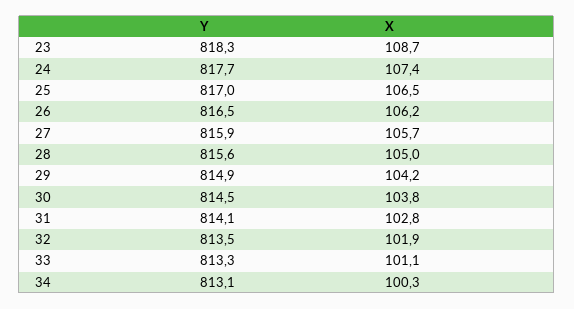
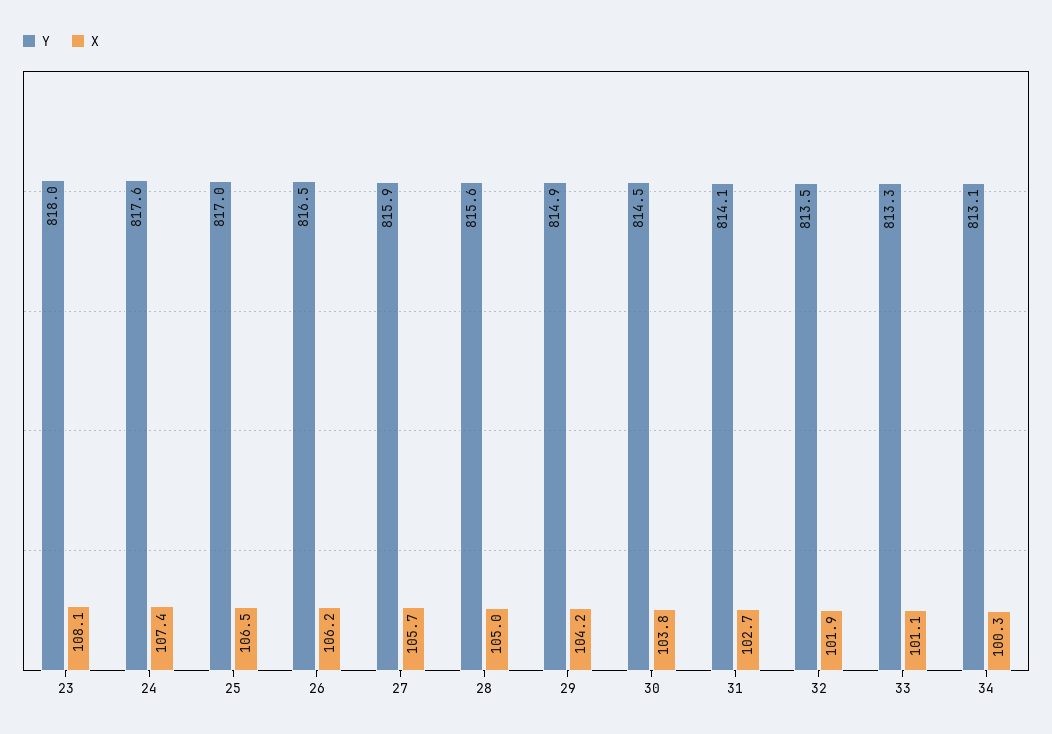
  {
    "Y": {
-     "23": 818.3,
+     "23": 818,
-     "24": 817.7,
+     "24": 817.6,
      "25": 817,
      "26": 816.5,
      "27": 815.9,
      "28": 815.6,
      "29": 814.9,
      "30": 814.5,
      "31": 814.1,
      "32": 813.5,
      "33": 813.3,
      "34": 813.1
    },
    "X": {
-     "23": 108.7,
+     "23": 108.1,
      "24": 107.4,
      "25": 106.5,
      "26": 106.2,
      "27": 105.7,
      "28": 105,
      "29": 104.2,
      "30": 103.8,
-     "31": 102.8,
+     "31": 102.7,
      "32": 101.9,
      "33": 101.1,
      "34": 100.3
    }
  }

